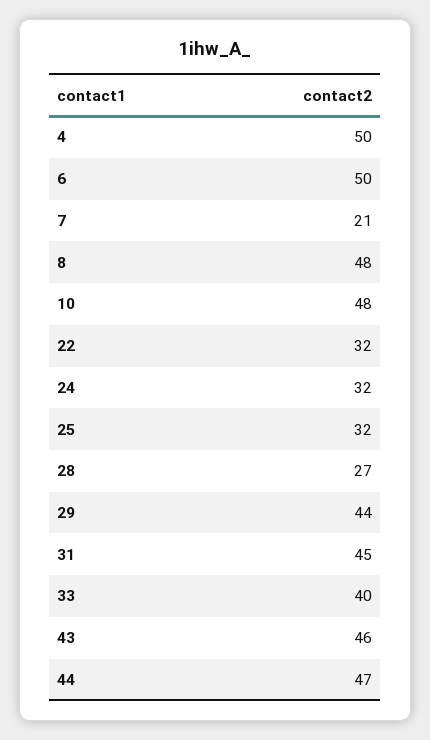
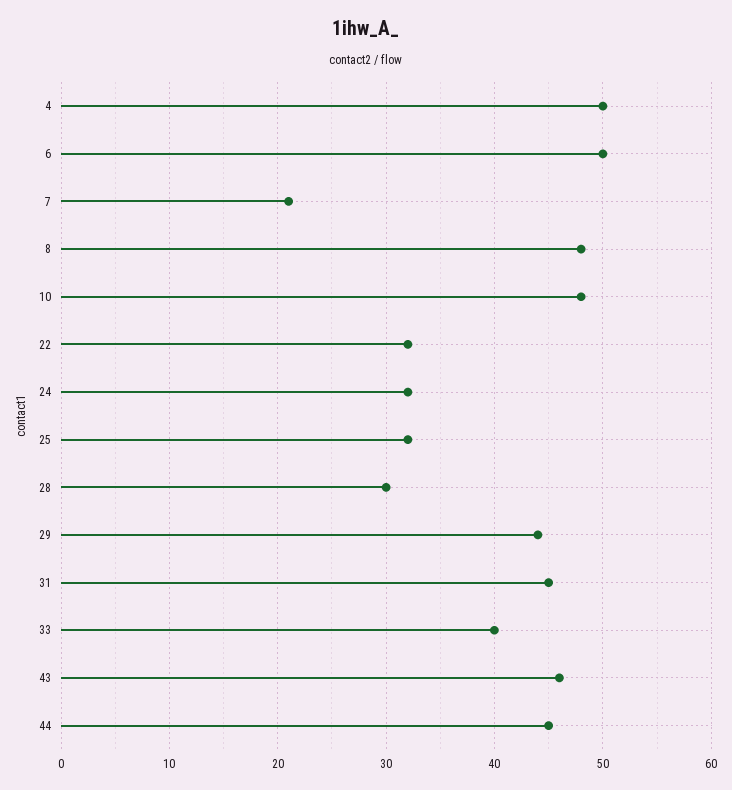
  {
    "4": 50,
    "6": 50,
    "7": 21,
    "8": 48,
    "10": 48,
    "22": 32,
    "24": 32,
    "25": 32,
-   "28": 27,
+   "28": 30,
    "29": 44,
    "31": 45,
    "33": 40,
    "43": 46,
-   "44": 47
+   "44": 45
  }

